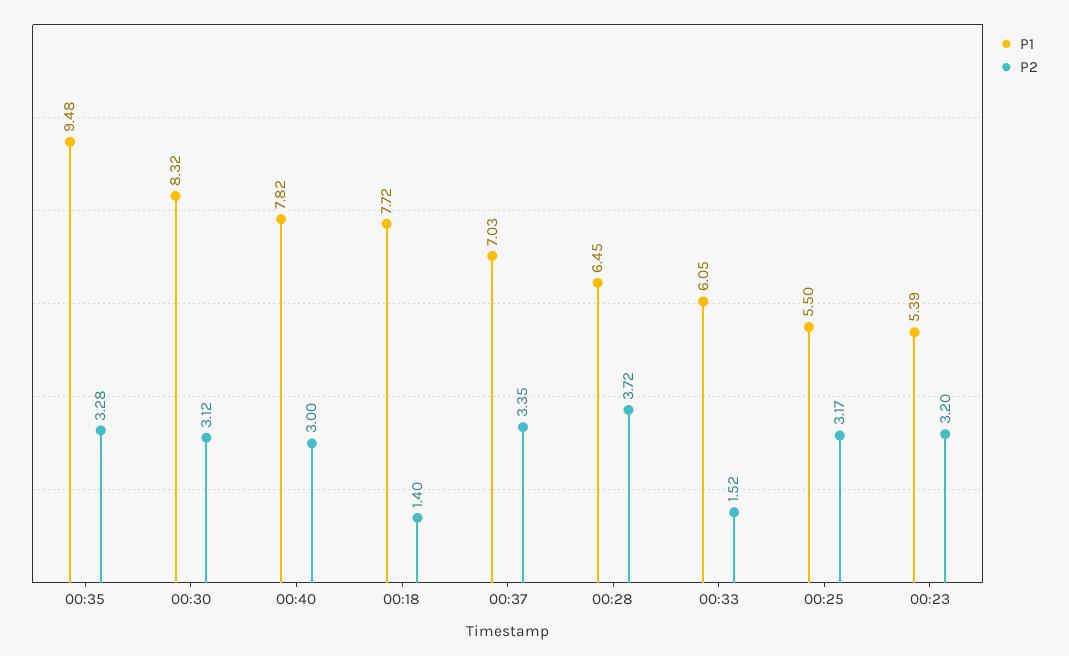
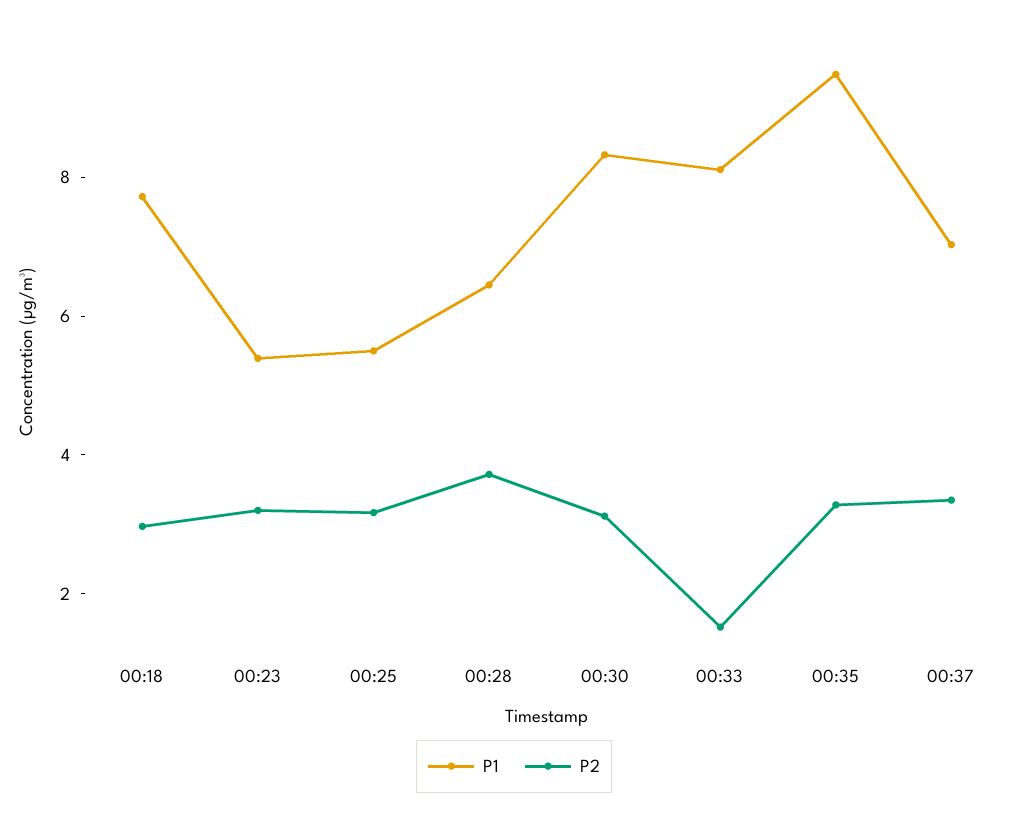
  {
    "P1": {
      "00:35": 9.48,
      "00:30": 8.32,
-     "00:40": 7.82,
      "00:18": 7.72,
      "00:37": 7.03,
      "00:28": 6.45,
-     "00:33": 6.05,
+     "00:33": 8,
      "00:25": 5.5,
      "00:23": 5.39
    },
    "P2": {
      "00:35": 3.28,
      "00:30": 3.12,
-     "00:40": 3,
-     "00:18": 1.4,
+     "00:18": 3,
      "00:37": 3.35,
      "00:28": 3.72,
      "00:33": 1.52,
      "00:25": 3.17,
      "00:23": 3.2
    }
  }

